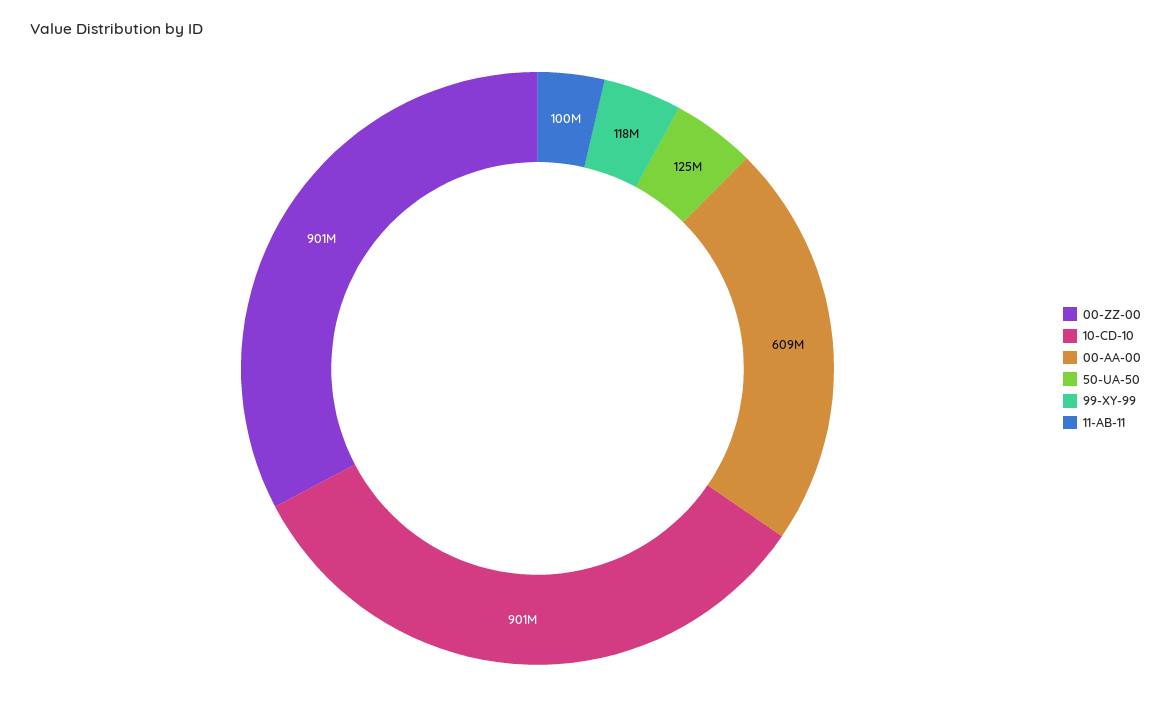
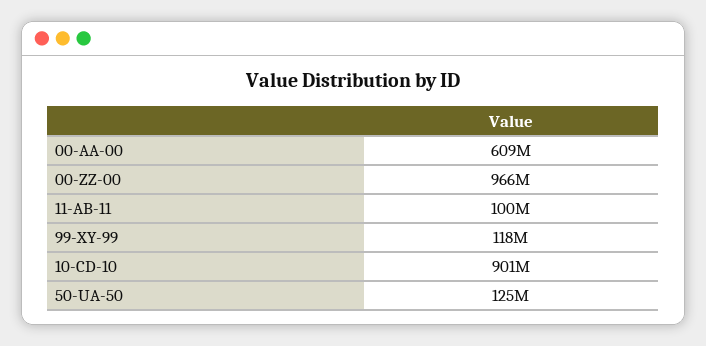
  {
-   "00-ZZ-00": 901000000,
+   "00-ZZ-00": 966000000,
    "10-CD-10": 901000000,
    "00-AA-00": 609000000,
    "50-UA-50": 125000000,
    "99-XY-99": 118000000,
    "11-AB-11": 100000000
  }

